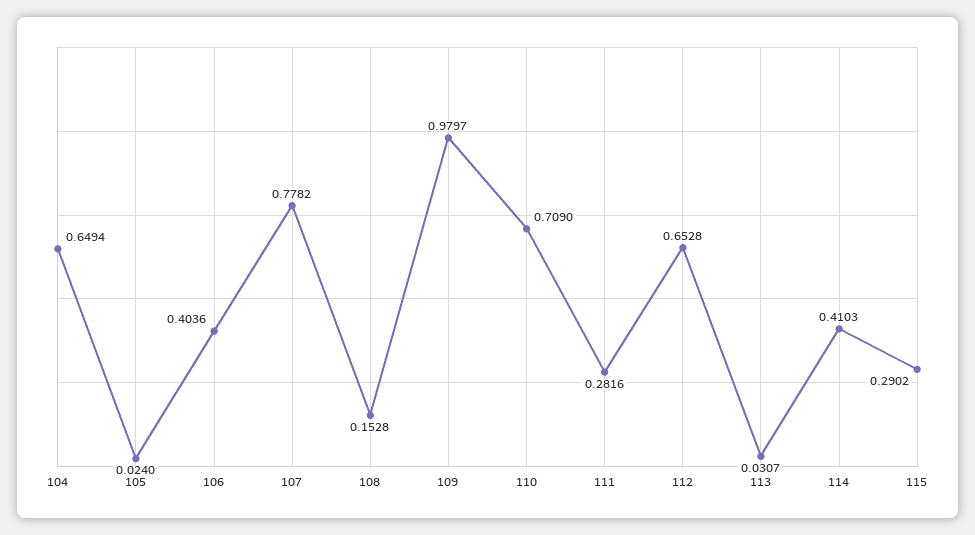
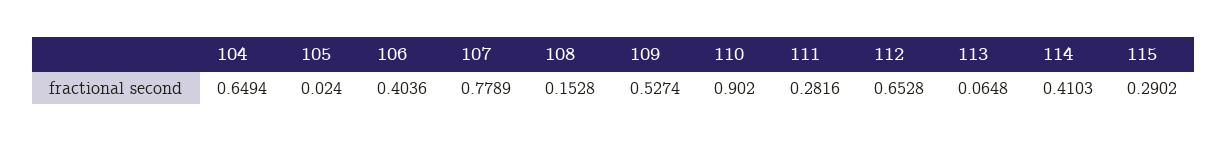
  {
    "104": 0.6494,
    "105": 0.024,
    "106": 0.4036,
-   "107": 0.7782,
+   "107": 0.7789,
    "108": 0.1528,
-   "109": 0.9797,
+   "109": 0.5274,
-   "110": 0.709,
+   "110": 0.902,
    "111": 0.2816,
    "112": 0.6528,
-   "113": 0.0307,
+   "113": 0.0648,
    "114": 0.4103,
    "115": 0.2902
  }

